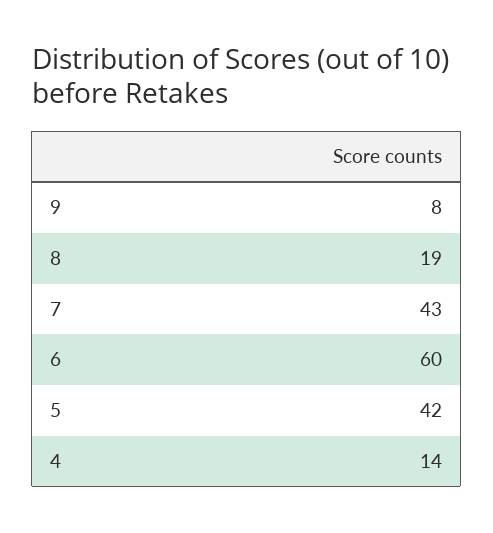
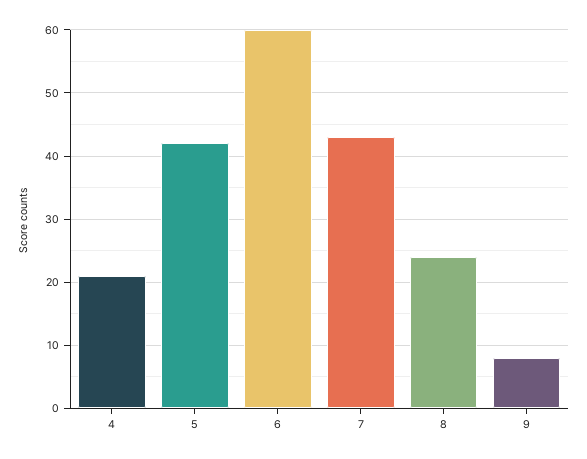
  {
    "9": 8,
-   "8": 19,
+   "8": 24,
    "7": 43,
    "6": 60,
    "5": 42,
-   "4": 14
+   "4": 21
  }

